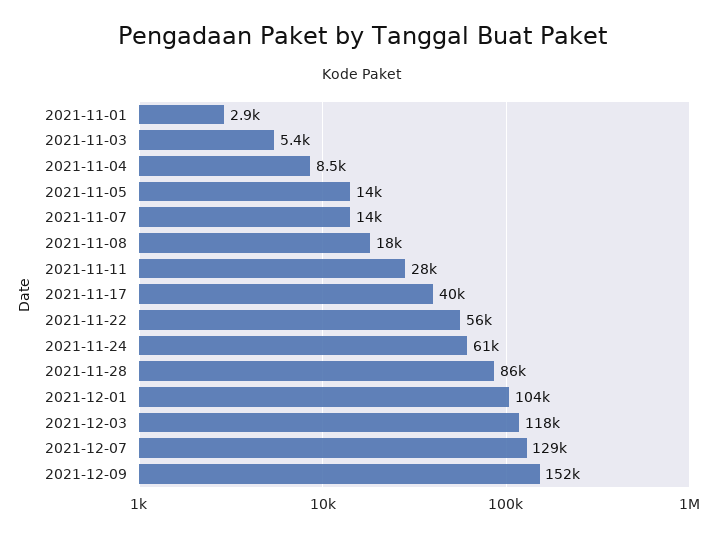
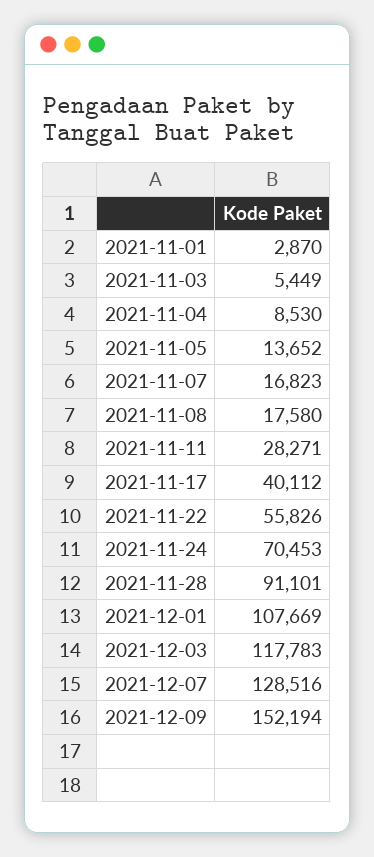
  {
    "2021-11-01": 2870,
    "2021-11-03": 5449,
    "2021-11-04": 8530,
    "2021-11-05": 13652,
-   "2021-11-07": 14000,
+   "2021-11-07": 16823,
    "2021-11-08": 17580,
    "2021-11-11": 28271,
    "2021-11-17": 40112,
    "2021-11-22": 55826,
-   "2021-11-24": 61000,
+   "2021-11-24": 70453,
-   "2021-11-28": 86000,
+   "2021-11-28": 91101,
-   "2021-12-01": 104000,
+   "2021-12-01": 107669,
    "2021-12-03": 117783,
    "2021-12-07": 128516,
    "2021-12-09": 152194
  }

